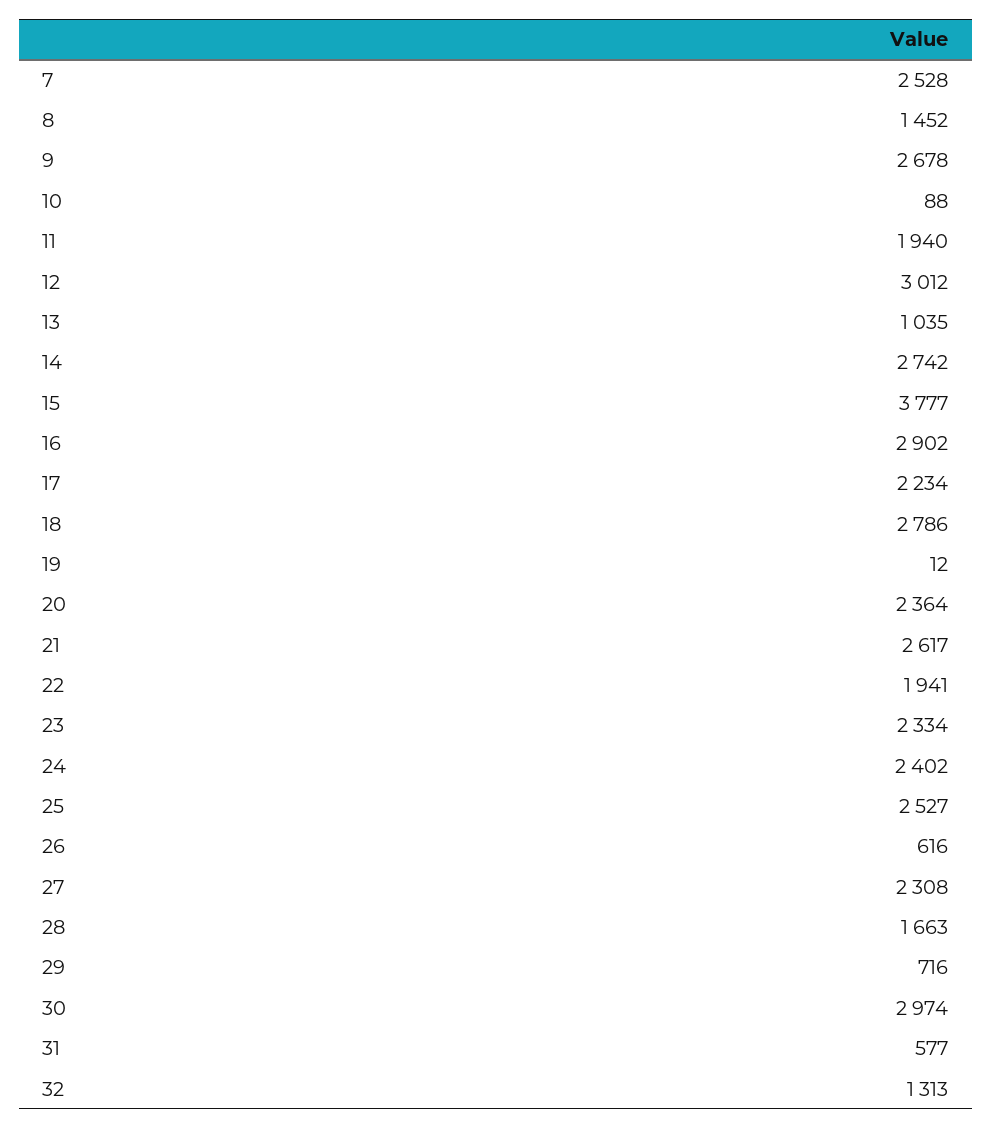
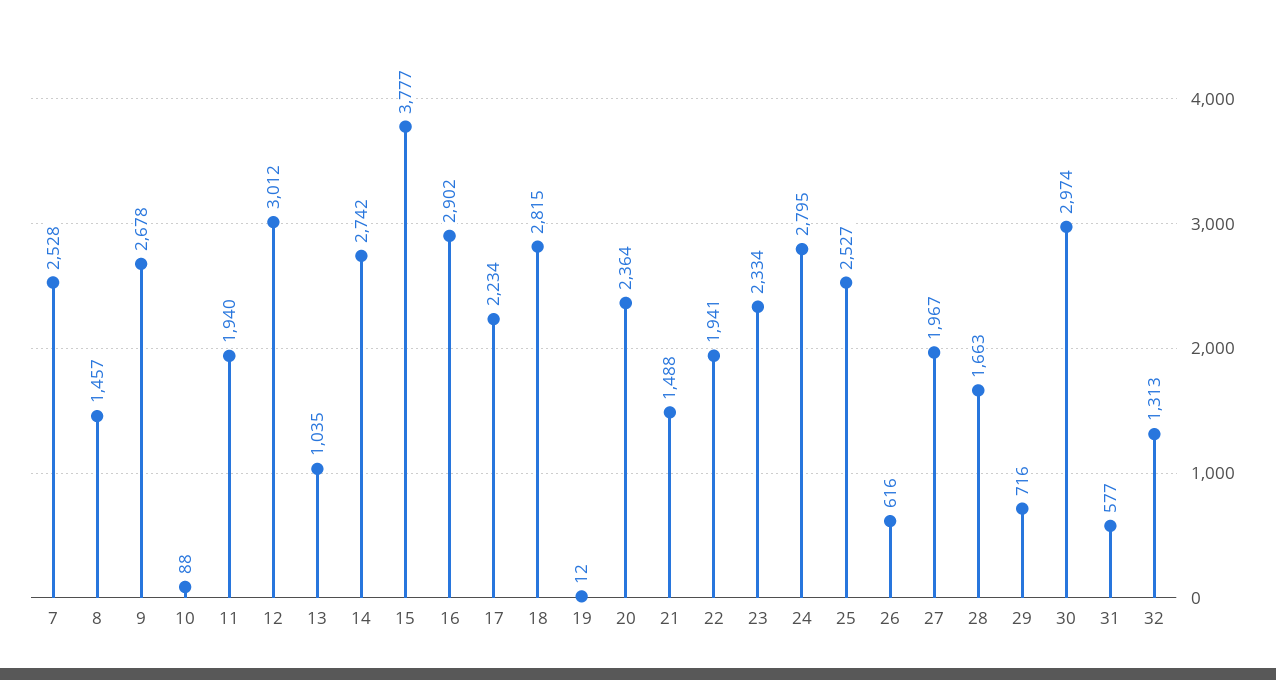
  {
    "7": 2528,
-   "8": 1452,
+   "8": 1457,
    "9": 2678,
    "10": 88,
    "11": 1940,
    "12": 3012,
    "13": 1035,
    "14": 2742,
    "15": 3777,
    "16": 2902,
    "17": 2234,
-   "18": 2786,
+   "18": 2815,
    "19": 12,
    "20": 2364,
-   "21": 2617,
+   "21": 1488,
    "22": 1941,
    "23": 2334,
-   "24": 2402,
+   "24": 2795,
    "25": 2527,
    "26": 616,
-   "27": 2308,
+   "27": 1967,
    "28": 1663,
    "29": 716,
    "30": 2974,
    "31": 577,
    "32": 1313
  }

